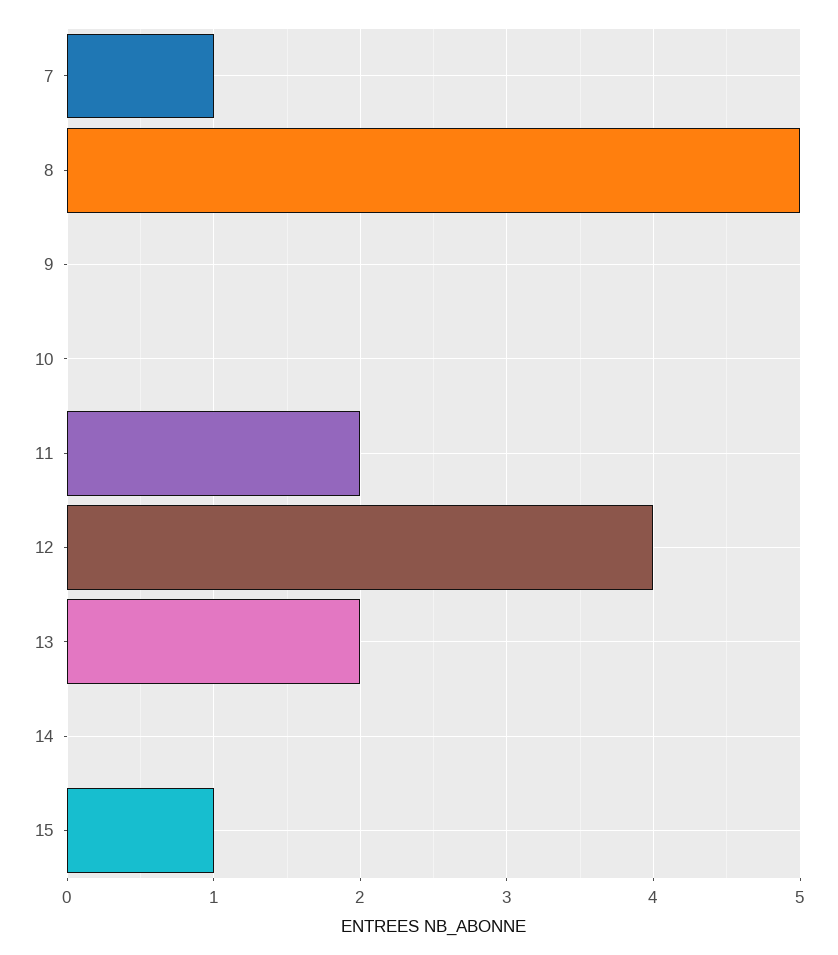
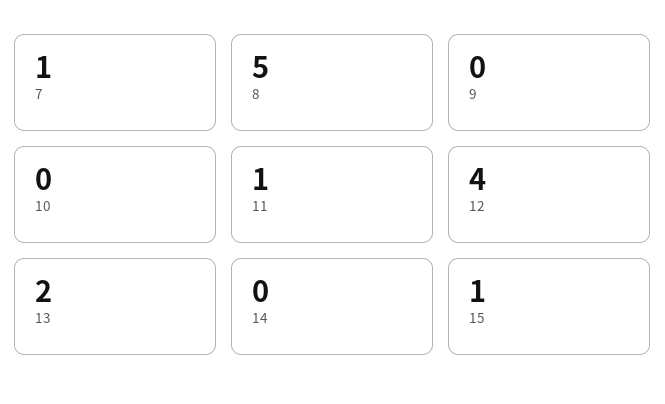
  {
    "7": 1,
    "8": 5,
    "9": 0,
    "10": 0,
-   "11": 2,
+   "11": 1,
    "12": 4,
    "13": 2,
    "14": 0,
    "15": 1
  }

